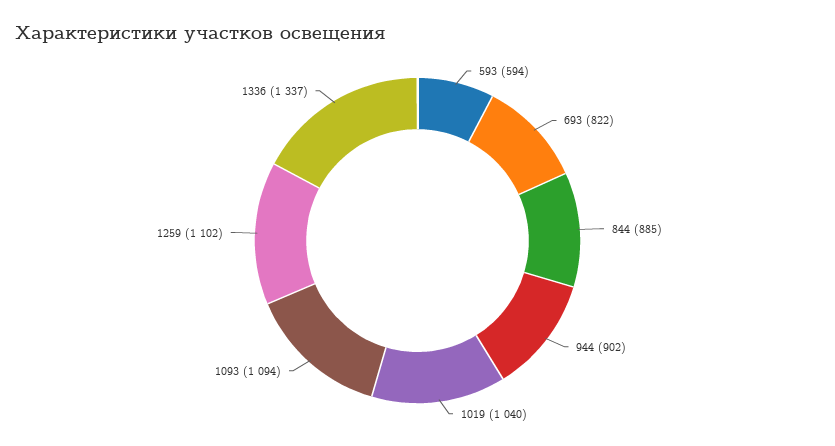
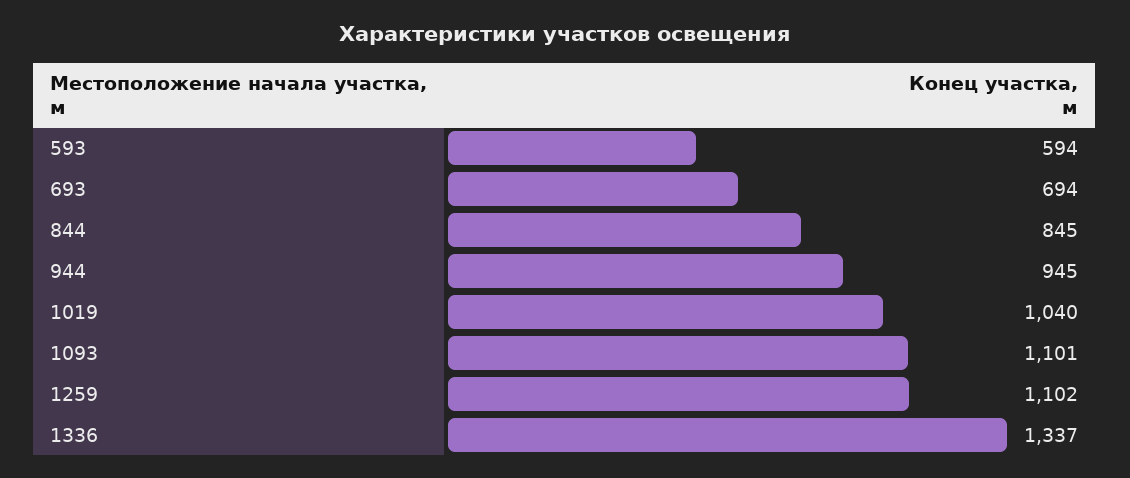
  {
    "593": 594,
-   "693": 822,
+   "693": 694,
-   "844": 885,
+   "844": 845,
-   "944": 902,
+   "944": 945,
    "1019": 1040,
-   "1093": 1094,
+   "1093": 1101,
    "1259": 1102,
    "1336": 1337
  }

